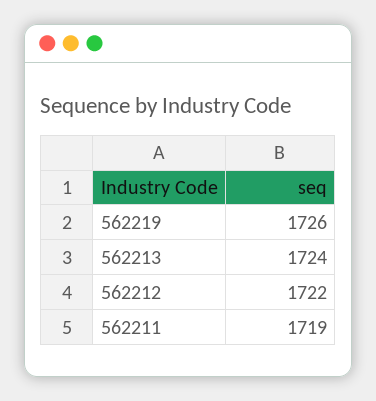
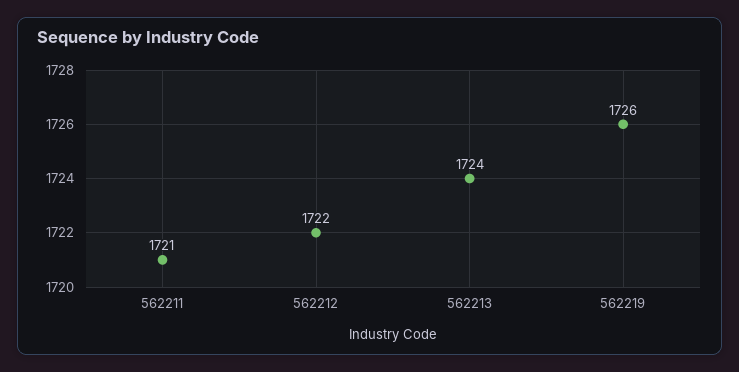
  {
    "562219": 1726,
    "562213": 1724,
    "562212": 1722,
-   "562211": 1719
+   "562211": 1721
  }

